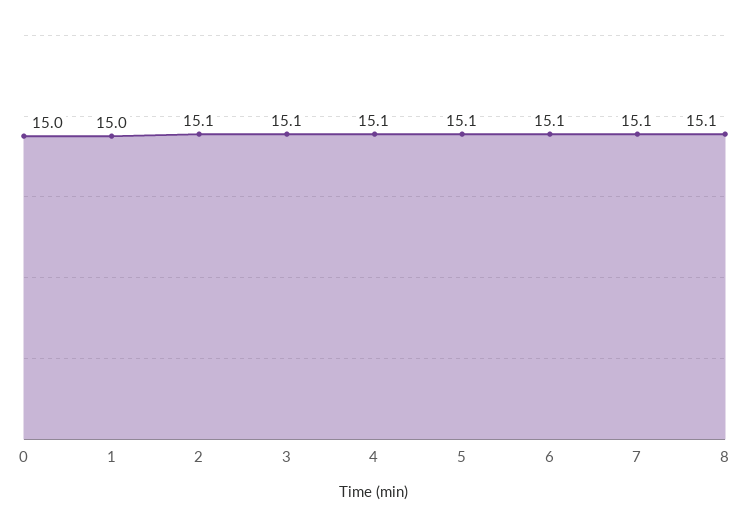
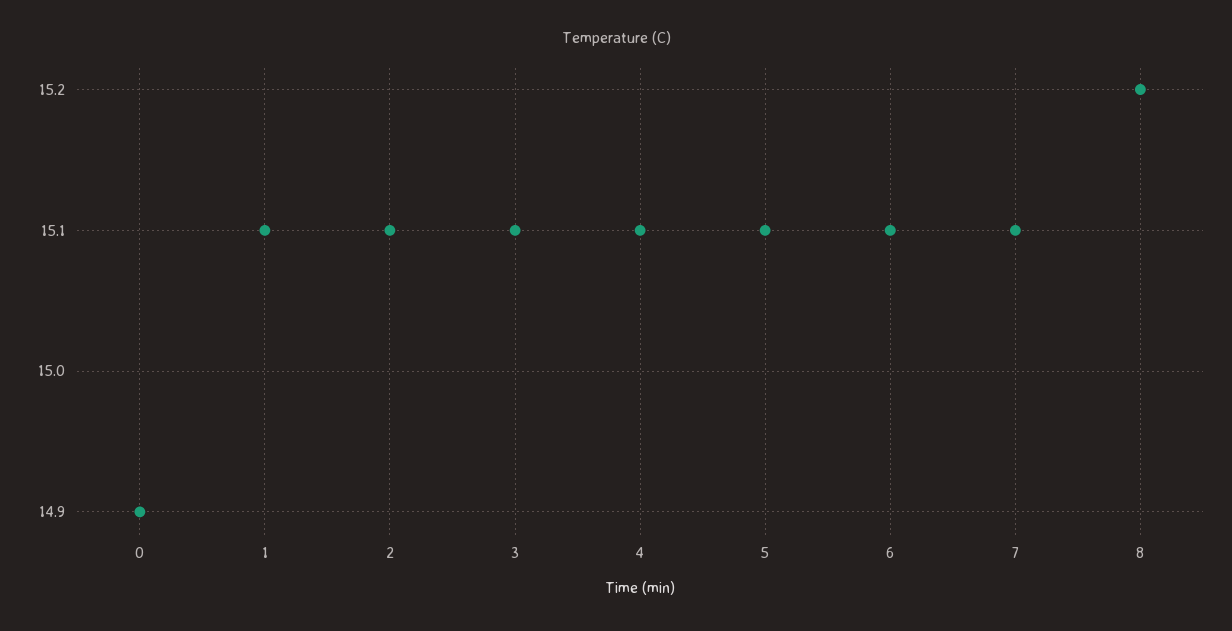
  {
-   "0": 15,
+   "0": 14.9,
-   "1": 15,
+   "1": 15.1,
    "2": 15.1,
    "3": 15.1,
    "4": 15.1,
    "5": 15.1,
    "6": 15.1,
    "7": 15.1,
-   "8": 15.1
+   "8": 15.2
  }

